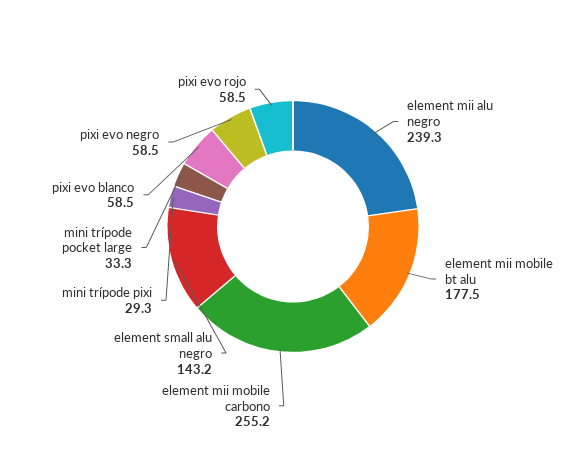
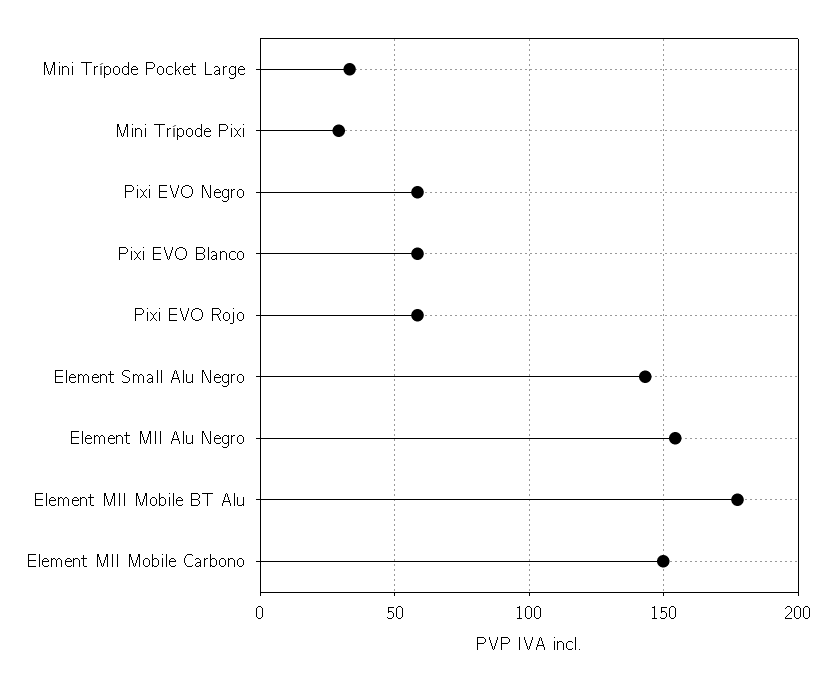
  {
-   "element mii alu negro": 239.3,
+   "element mii alu negro": 155,
    "element mii mobile bt alu": 177.5,
-   "element mii mobile carbono": 255.2,
+   "element mii mobile carbono": 150,
    "element small alu negro": 143.2,
    "mini trípode pixi": 29.3,
    "mini trípode pocket large": 33.3,
    "pixi evo blanco": 58.5,
    "pixi evo negro": 58.5,
    "pixi evo rojo": 58.5
  }

